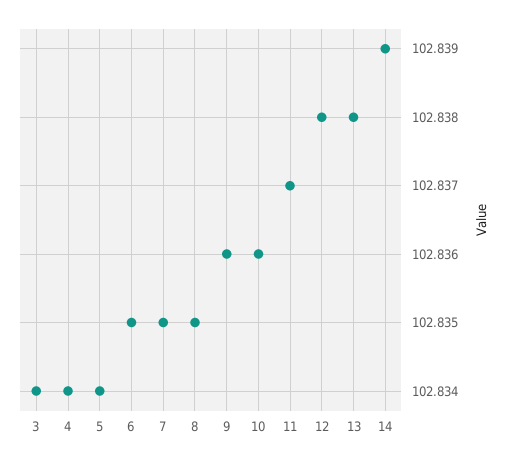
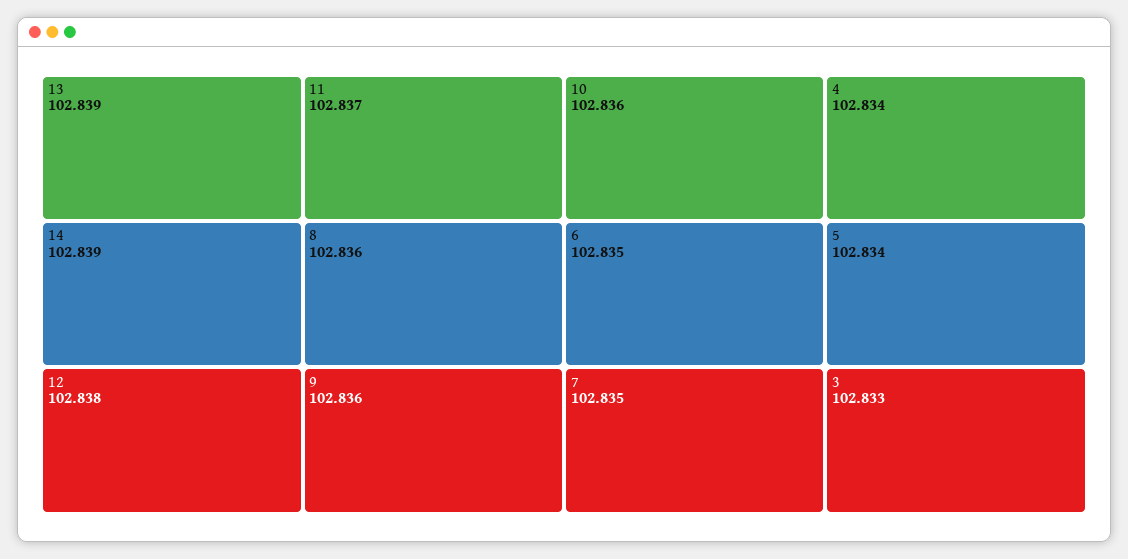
  {
-   "3": 102.834,
+   "3": 102.833,
    "4": 102.834,
    "5": 102.834,
    "6": 102.835,
    "7": 102.835,
-   "8": 102.835,
+   "8": 102.836,
    "9": 102.836,
    "10": 102.836,
    "11": 102.837,
    "12": 102.838,
-   "13": 102.838,
+   "13": 102.839,
    "14": 102.839
  }

